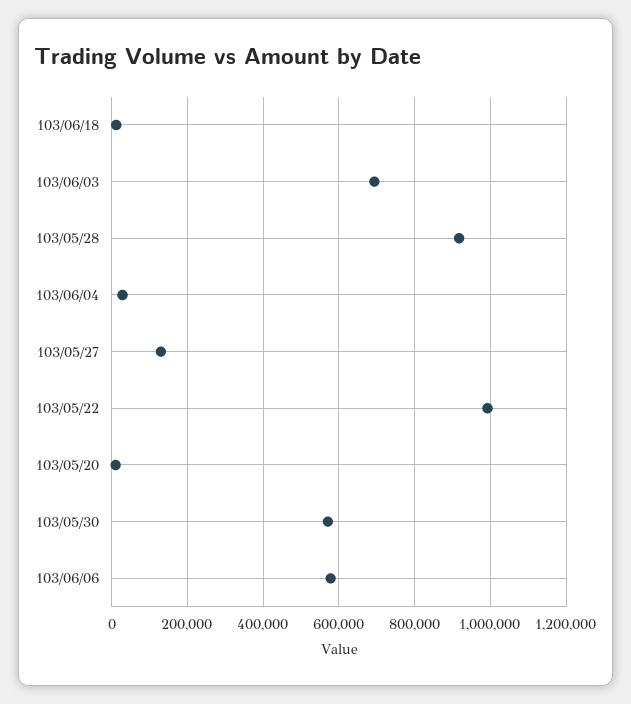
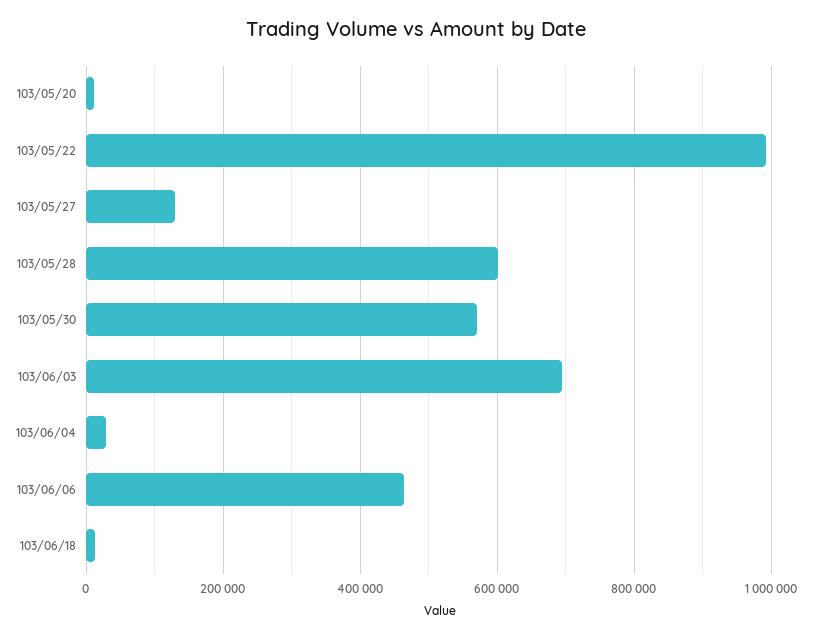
  {
    "103/06/18": 20000,
    "103/06/03": 700000,
-   "103/05/28": 920000,
+   "103/05/28": 600000,
    "103/06/04": 20000,
    "103/05/27": 120000,
    "103/05/22": 1000000,
    "103/05/20": 20000,
    "103/05/30": 580000,
-   "103/06/06": 580000
+   "103/06/06": 460000
  }

